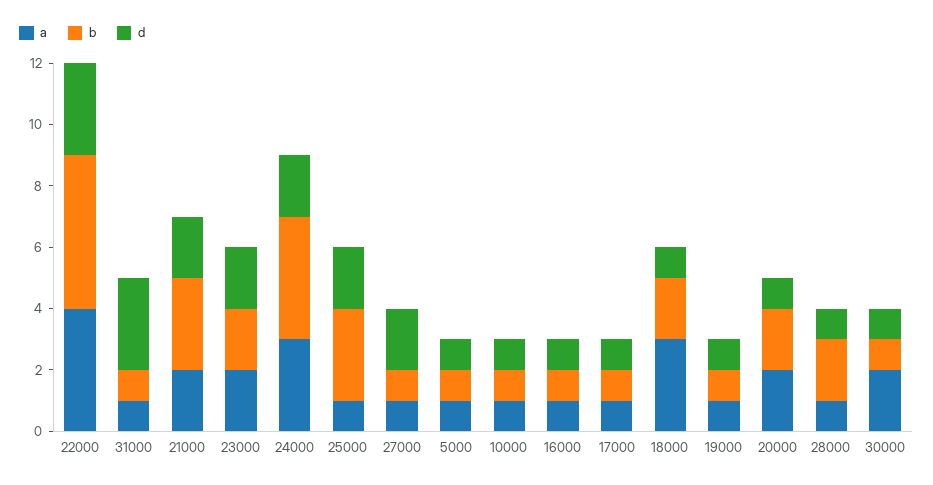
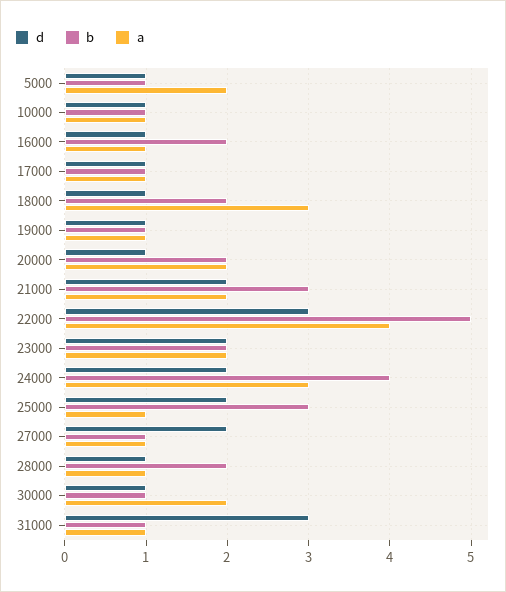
  {
    "a": {
      "22000": 4,
      "31000": 1,
      "21000": 2,
      "23000": 2,
      "24000": 3,
      "25000": 1,
      "27000": 1,
-     "5000": 1,
+     "5000": 2,
      "10000": 1,
      "16000": 1,
      "17000": 1,
      "18000": 3,
      "19000": 1,
      "20000": 2,
      "28000": 1,
      "30000": 2
    },
    "b": {
      "22000": 5,
      "31000": 1,
      "21000": 3,
      "23000": 2,
      "24000": 4,
      "25000": 3,
      "27000": 1,
      "5000": 1,
      "10000": 1,
-     "16000": 1,
+     "16000": 2,
      "17000": 1,
      "18000": 2,
      "19000": 1,
      "20000": 2,
      "28000": 2,
      "30000": 1
    },
    "d": {
      "22000": 3,
      "31000": 3,
      "21000": 2,
      "23000": 2,
      "24000": 2,
      "25000": 2,
      "27000": 2,
      "5000": 1,
      "10000": 1,
      "16000": 1,
      "17000": 1,
      "18000": 1,
      "19000": 1,
      "20000": 1,
      "28000": 1,
      "30000": 1
    }
  }

